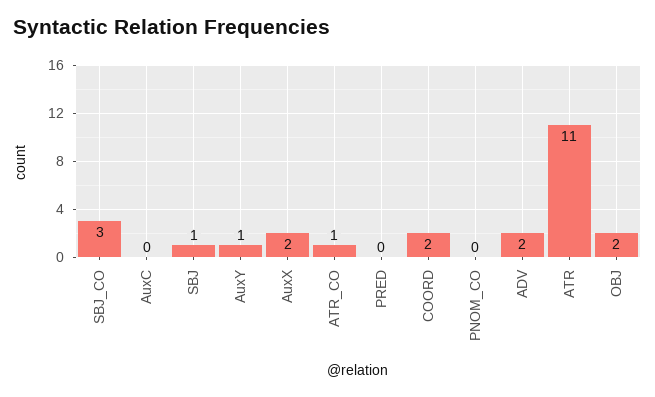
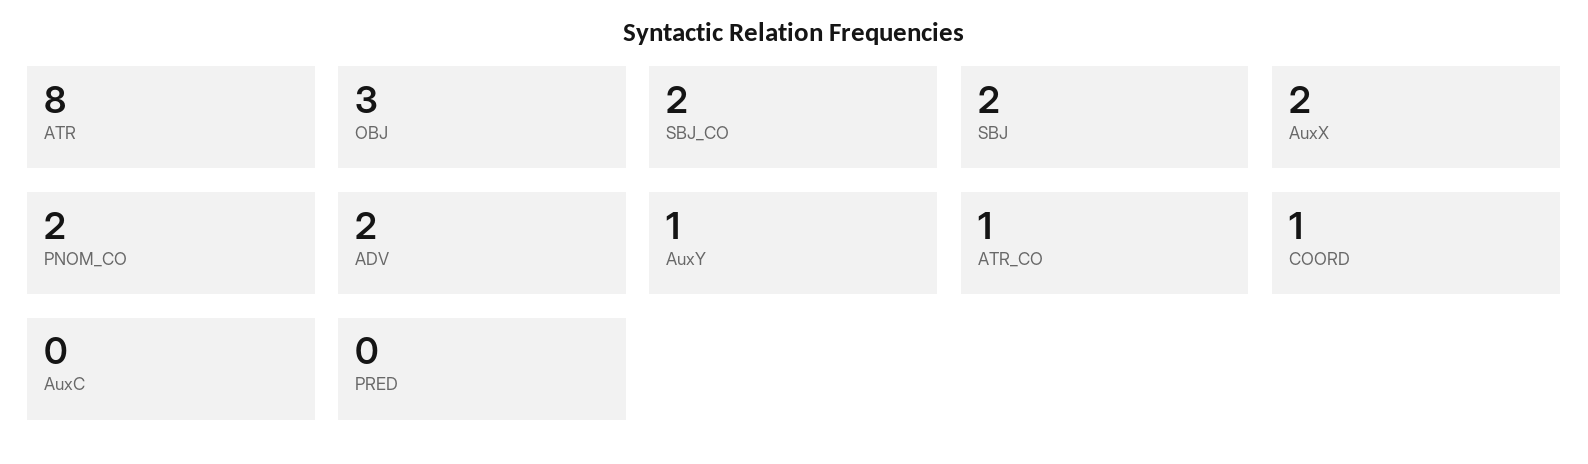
  {
-   "SBJ_CO": 3,
+   "SBJ_CO": 2,
    "AuxC": 0,
-   "SBJ": 1,
+   "SBJ": 2,
    "AuxY": 1,
    "AuxX": 2,
    "ATR_CO": 1,
    "PRED": 0,
-   "COORD": 2,
+   "COORD": 1,
-   "PNOM_CO": 0,
+   "PNOM_CO": 2,
    "ADV": 2,
-   "ATR": 11,
+   "ATR": 8,
-   "OBJ": 2
+   "OBJ": 3
  }

